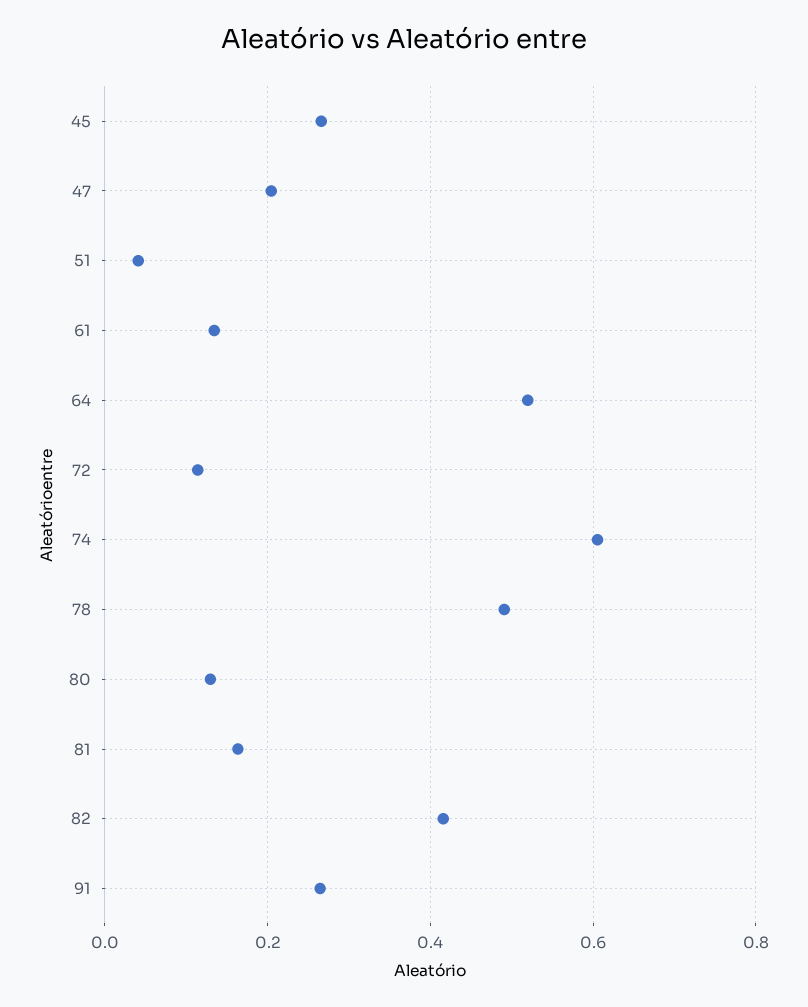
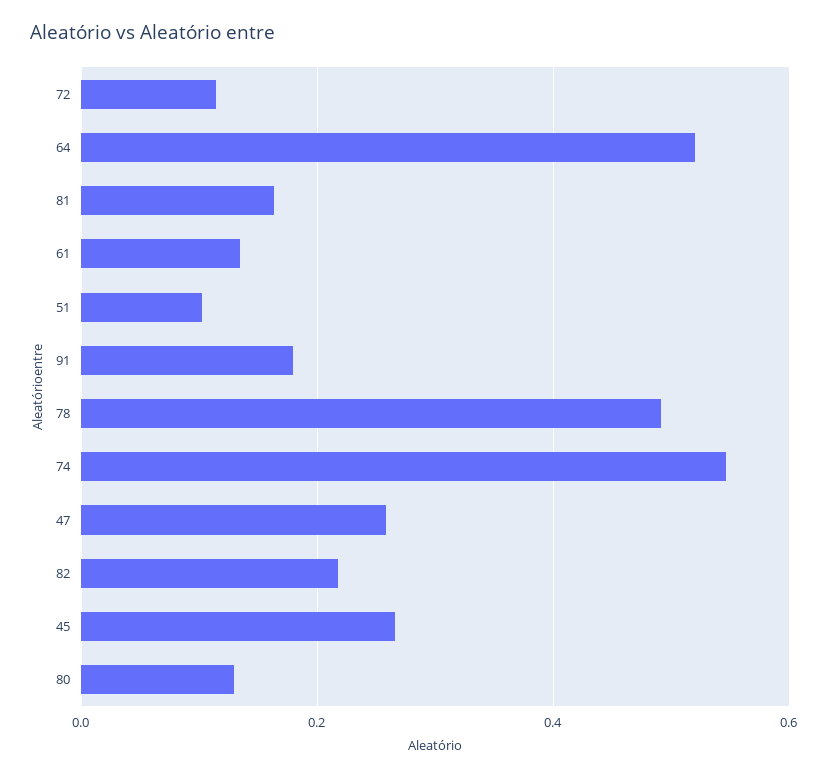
  {
    "45": 0.26,
-   "47": 0.2,
+   "47": 0.26,
-   "51": 0.04,
+   "51": 0.1,
    "61": 0.14,
    "64": 0.52,
    "72": 0.12,
-   "74": 0.6,
+   "74": 0.54,
    "78": 0.5,
    "80": 0.12,
    "81": 0.16,
-   "82": 0.42,
+   "82": 0.22,
-   "91": 0.26
+   "91": 0.18
  }

